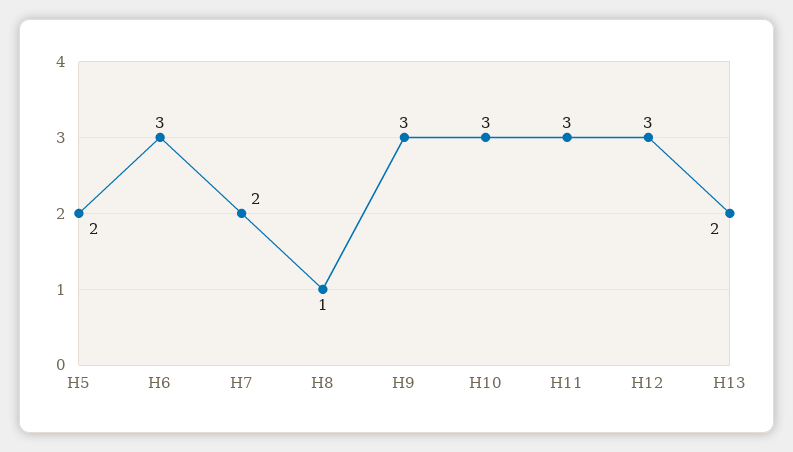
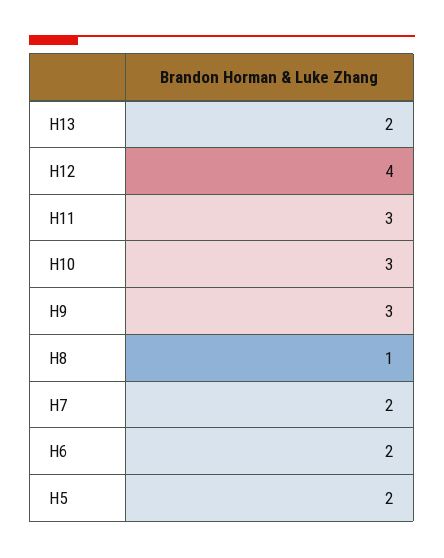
  {
    "H5": 2,
-   "H6": 3,
+   "H6": 2,
    "H7": 2,
    "H8": 1,
    "H9": 3,
    "H10": 3,
    "H11": 3,
-   "H12": 3,
+   "H12": 4,
    "H13": 2
  }

